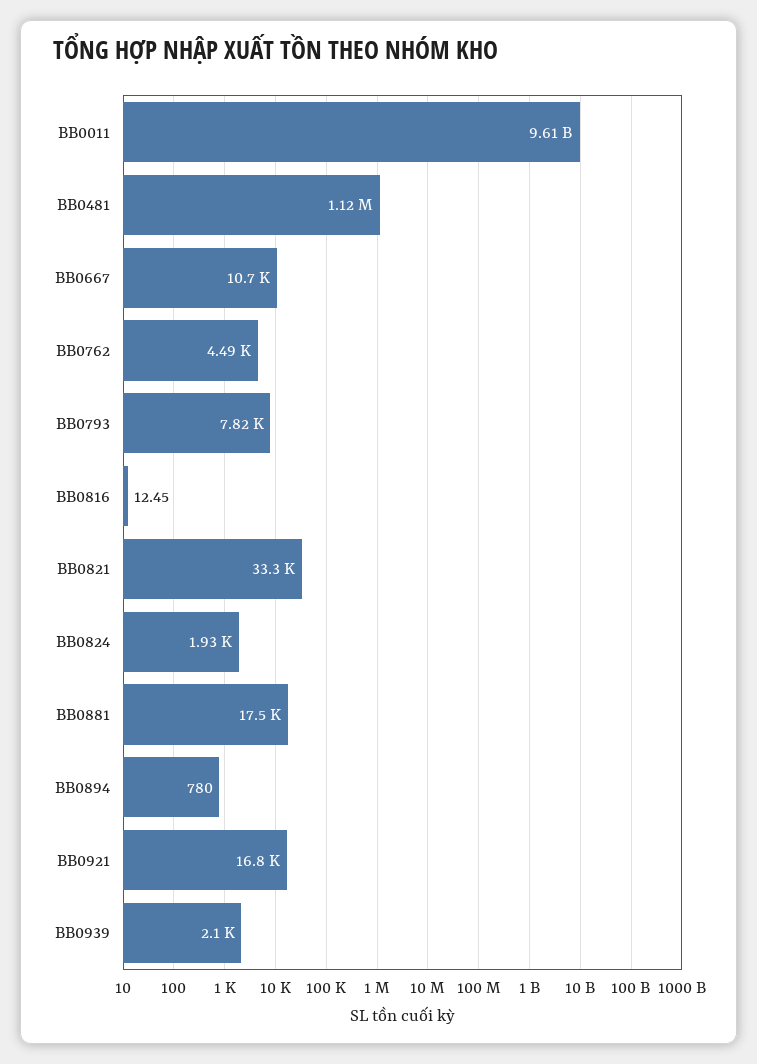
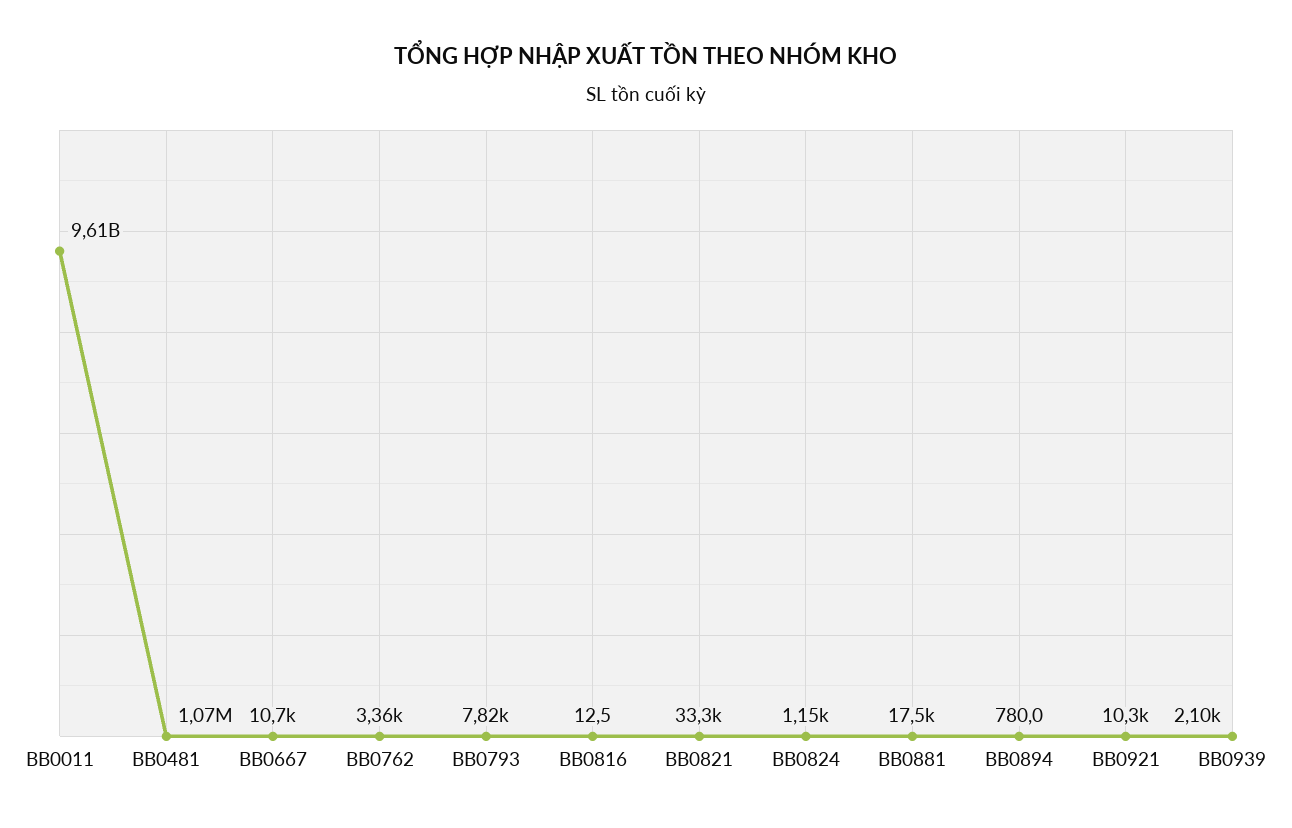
  {
    "BB0011": 9610000000,
-   "BB0481": 1120000,
+   "BB0481": 1070000,
    "BB0667": 10700,
-   "BB0762": 4490,
+   "BB0762": 3360,
    "BB0793": 7820,
    "BB0816": 12.45,
    "BB0821": 33300,
-   "BB0824": 1930,
+   "BB0824": 1150,
    "BB0881": 17500,
    "BB0894": 780,
-   "BB0921": 16800,
+   "BB0921": 10300,
    "BB0939": 2100
  }

